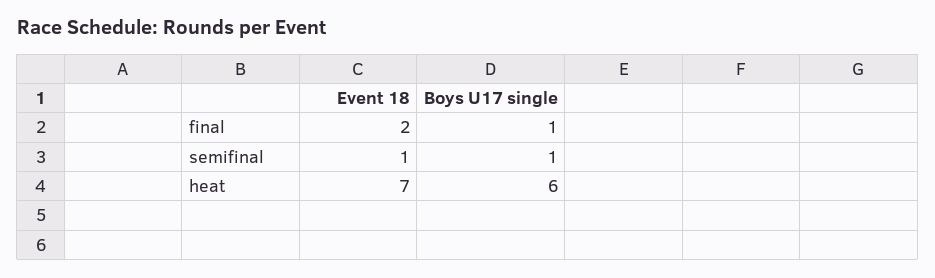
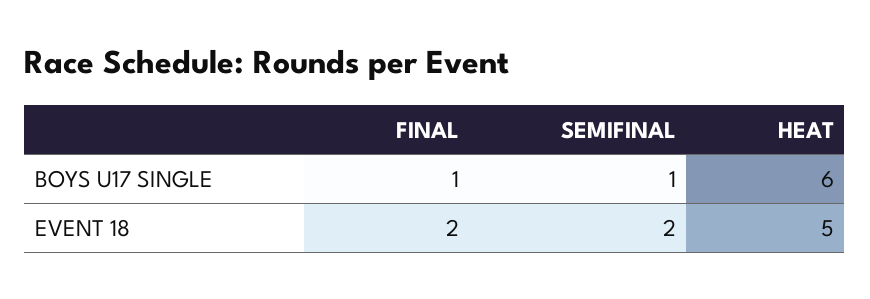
  {
    "Event 18": {
      "final": 2,
-     "semifinal": 1,
+     "semifinal": 2,
-     "heat": 7
+     "heat": 5
    },
    "Boys U17 single": {
      "final": 1,
      "semifinal": 1,
      "heat": 6
    }
  }

